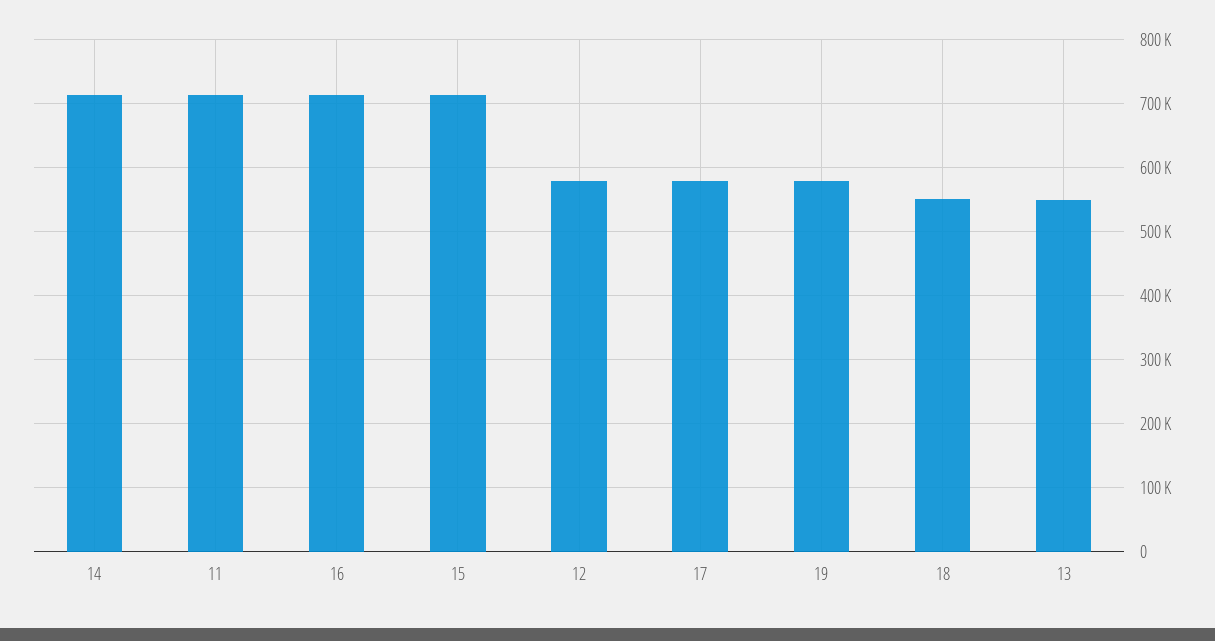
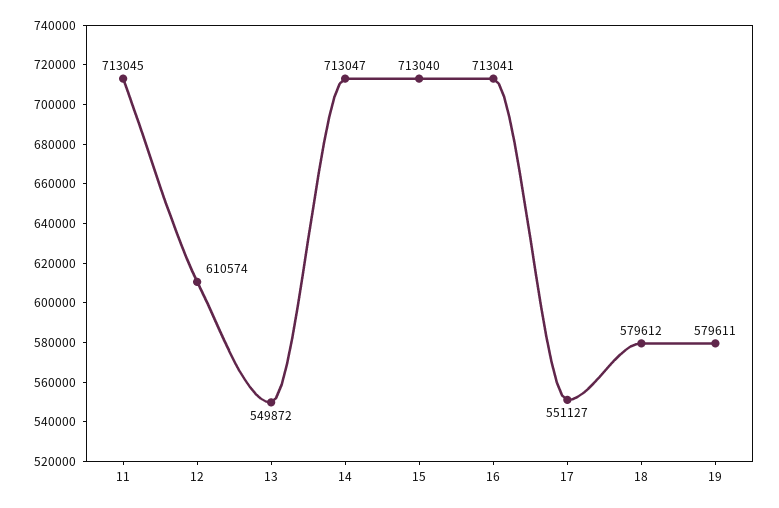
  {
    "14": 713047,
    "11": 713045,
    "16": 713041,
    "15": 713040,
-   "12": 580000,
+   "12": 610574,
-   "17": 580000,
+   "17": 551127,
    "19": 579611,
-   "18": 550000,
+   "18": 579612,
    "13": 549872
  }

